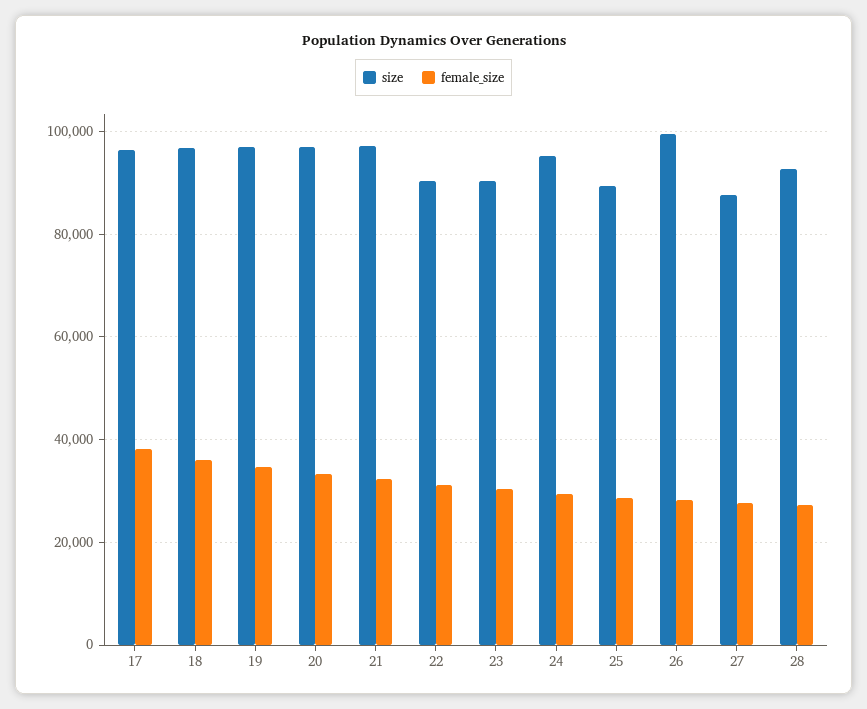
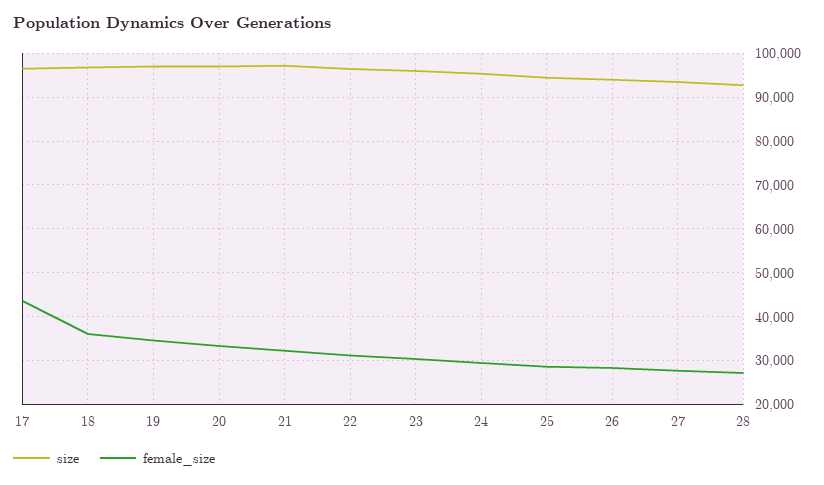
  {
    "size": {
      "17": 96000,
      "18": 96000,
      "19": 96000,
      "20": 98000,
      "21": 98000,
-     "22": 90000,
+     "22": 96000,
-     "23": 90000,
+     "23": 96000,
      "24": 96000,
-     "25": 90000,
+     "25": 94000,
-     "26": 100000,
+     "26": 94000,
-     "27": 88000,
+     "27": 94000,
      "28": 92000
    },
    "female_size": {
-     "17": 38000,
+     "17": 44000,
      "18": 36000,
      "19": 34000,
      "20": 34000,
      "21": 32000,
      "22": 32000,
      "23": 30000,
      "24": 30000,
      "25": 28000,
      "26": 28000,
      "27": 28000,
      "28": 28000
    }
  }

